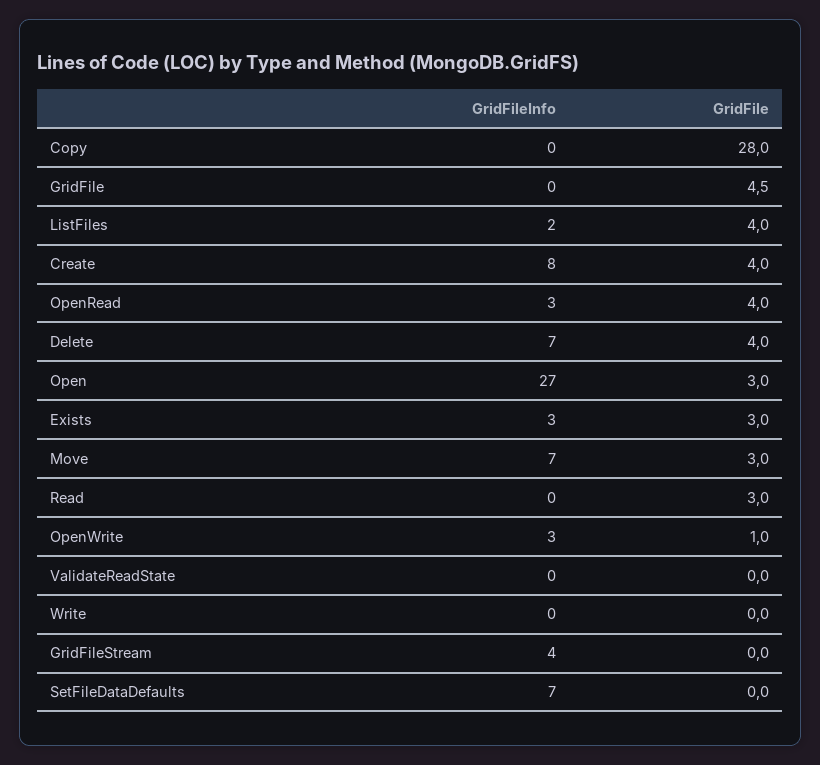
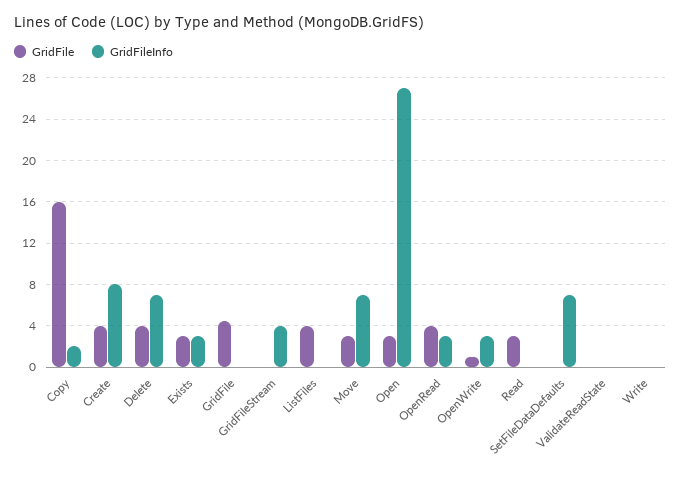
  {
    "GridFileInfo": {
-     "Copy": 0,
+     "Copy": 2,
      "GridFile": 0,
-     "ListFiles": 2,
+     "ListFiles": 0,
      "Create": 8,
      "OpenRead": 3,
      "Delete": 7,
      "Open": 27,
      "Exists": 3,
      "Move": 7,
      "Read": 0,
      "OpenWrite": 3,
      "ValidateReadState": 0,
      "Write": 0,
      "GridFileStream": 4,
      "SetFileDataDefaults": 7
    },
    "GridFile": {
-     "Copy": 28,
+     "Copy": 16,
      "GridFile": 4.5,
      "ListFiles": 4,
      "Create": 4,
      "OpenRead": 4,
      "Delete": 4,
      "Open": 3,
      "Exists": 3,
      "Move": 3,
      "Read": 3,
      "OpenWrite": 1,
      "ValidateReadState": 0,
      "Write": 0,
      "GridFileStream": 0,
      "SetFileDataDefaults": 0
    }
  }

